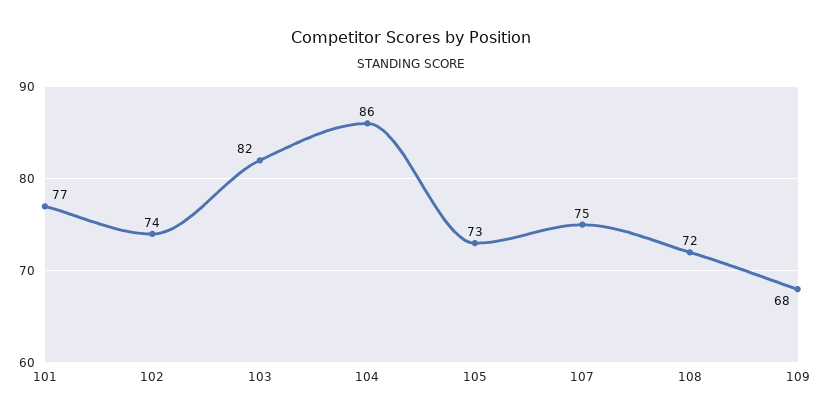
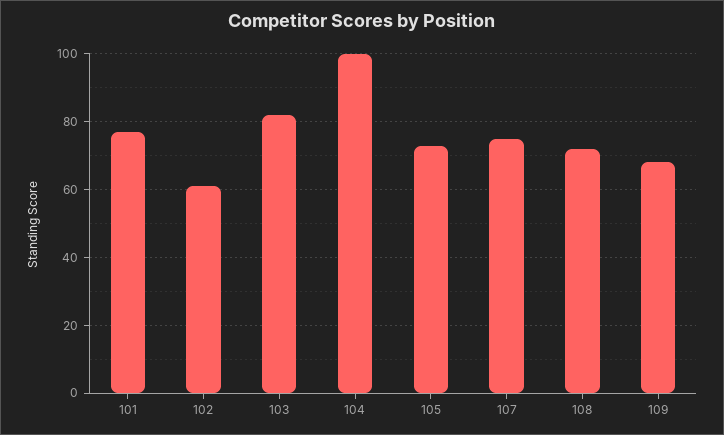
  {
    "101": 77,
-   "102": 74,
+   "102": 60,
    "103": 82,
-   "104": 86,
+   "104": 100,
    "105": 73,
    "107": 75,
    "108": 72,
    "109": 68
  }

